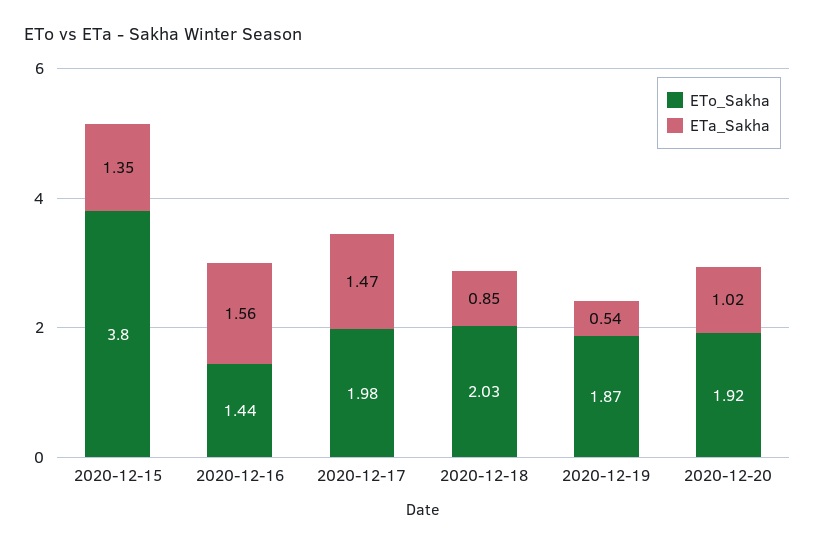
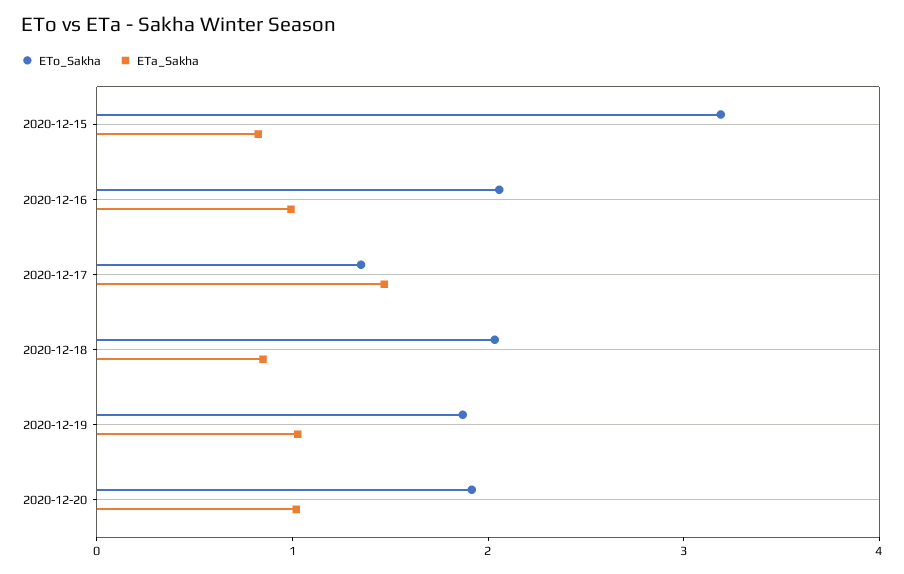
  {
    "ETo_Sakha": {
-     "2020-12-15": 3.8,
+     "2020-12-15": 3.2,
-     "2020-12-16": 1.44,
+     "2020-12-16": 2,
-     "2020-12-17": 1.98,
+     "2020-12-17": 1.4,
      "2020-12-18": 2.03,
      "2020-12-19": 1.87,
      "2020-12-20": 1.92
    },
    "ETa_Sakha": {
-     "2020-12-15": 1.35,
+     "2020-12-15": 0.8,
-     "2020-12-16": 1.56,
+     "2020-12-16": 1,
      "2020-12-17": 1.47,
      "2020-12-18": 0.85,
-     "2020-12-19": 0.54,
+     "2020-12-19": 1,
      "2020-12-20": 1.02
    }
  }

